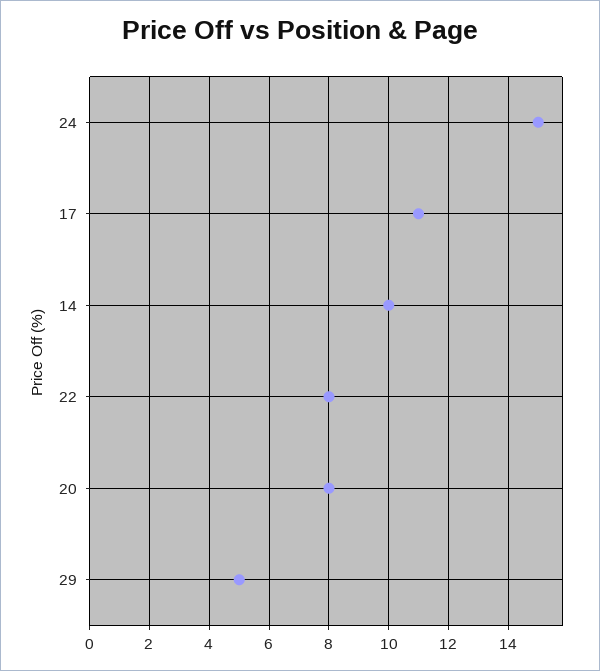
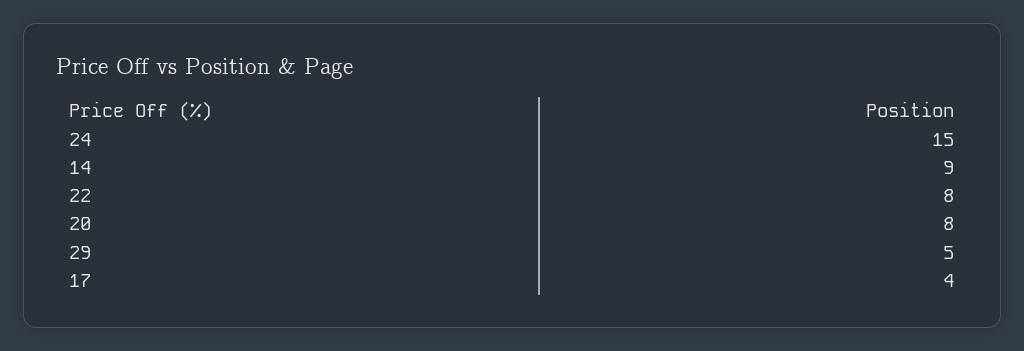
  {
    "24": 15,
-   "17": 11,
+   "17": 4,
-   "14": 10,
+   "14": 9,
    "22": 8,
    "20": 8,
    "29": 5
  }

